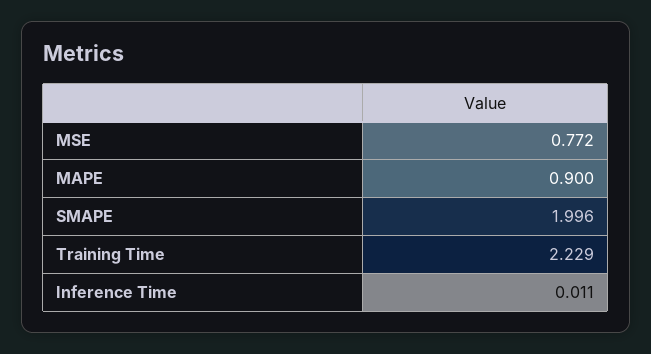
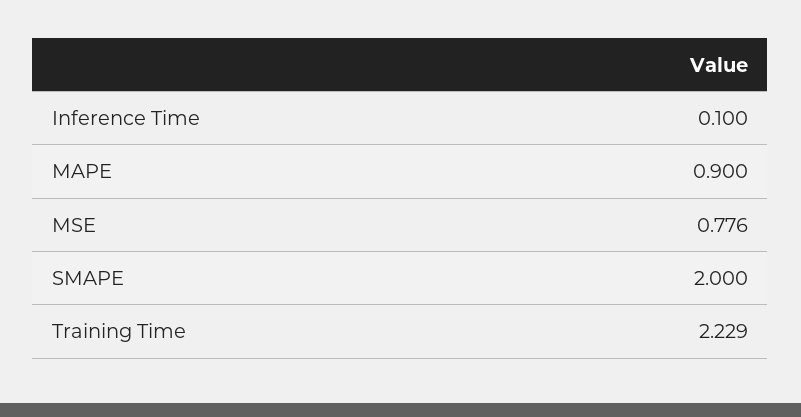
  {
-   "MSE": 0.772,
+   "MSE": 0.776,
    "MAPE": 0.9,
-   "SMAPE": 1.996,
+   "SMAPE": 2,
    "Training Time": 2.229,
-   "Inference Time": 0.011
+   "Inference Time": 0.1
  }

